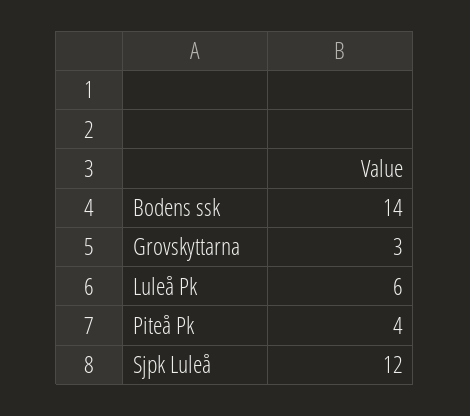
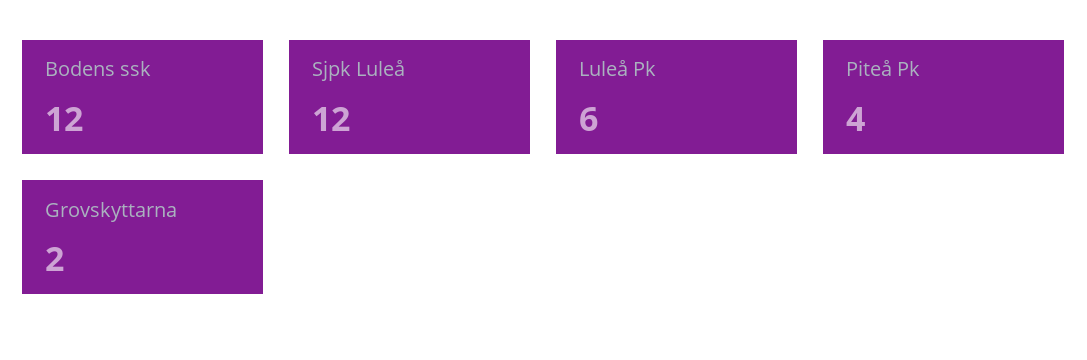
  {
-   "Bodens ssk": 14,
+   "Bodens ssk": 12,
-   "Grovskyttarna": 3,
+   "Grovskyttarna": 2,
    "Luleå Pk": 6,
    "Piteå Pk": 4,
    "Sjpk Luleå": 12
  }

